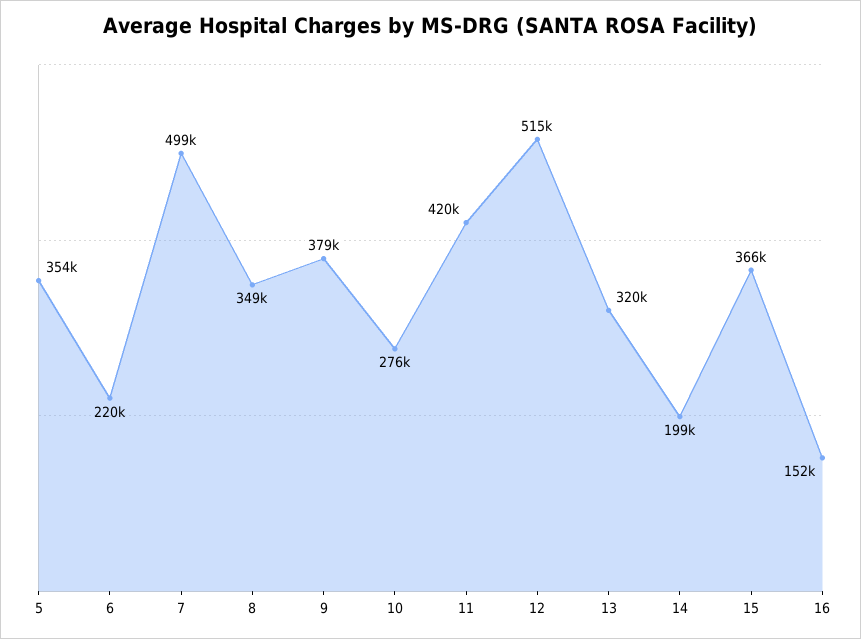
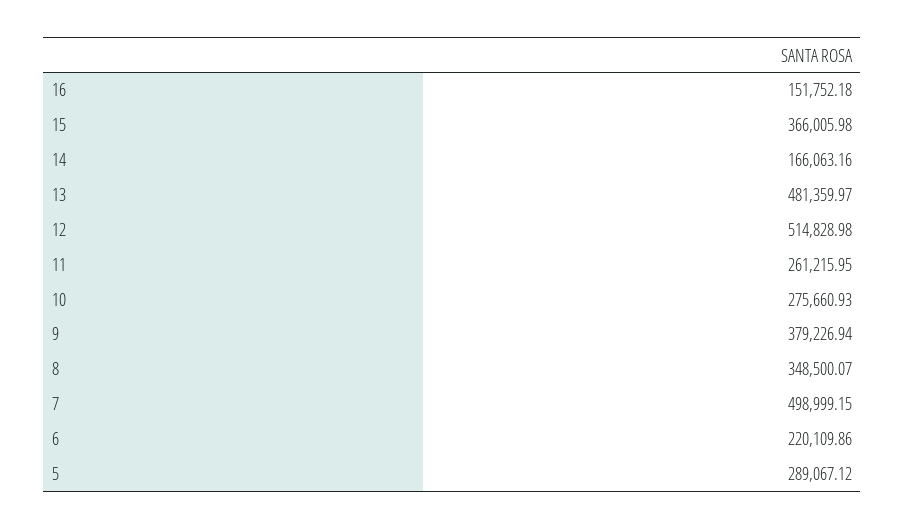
  {
-   "5": 354000,
+   "5": 289067.12,
    "6": 220109.86,
    "7": 498999.15,
    "8": 348500.07,
    "9": 379226.94,
    "10": 275660.93,
-   "11": 420000,
+   "11": 261215.95,
    "12": 514828.98,
-   "13": 320000,
+   "13": 481359.97,
-   "14": 199000,
+   "14": 166063.16,
    "15": 366005.98,
    "16": 151752.18
  }

